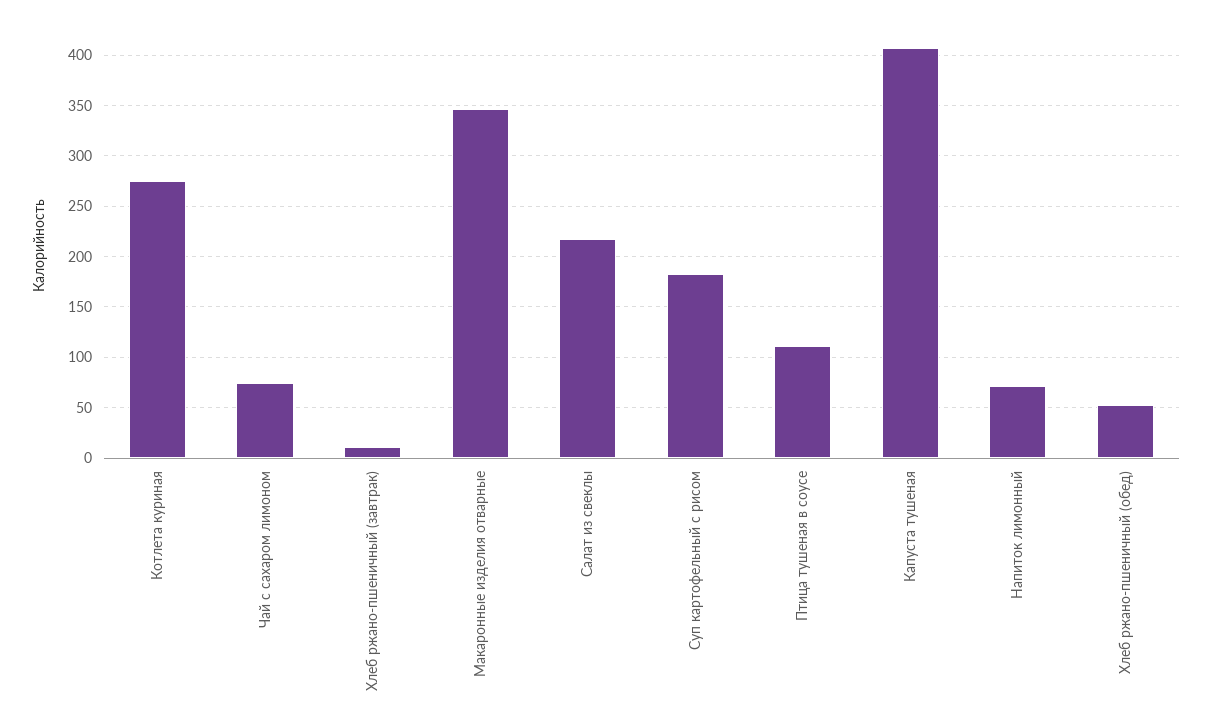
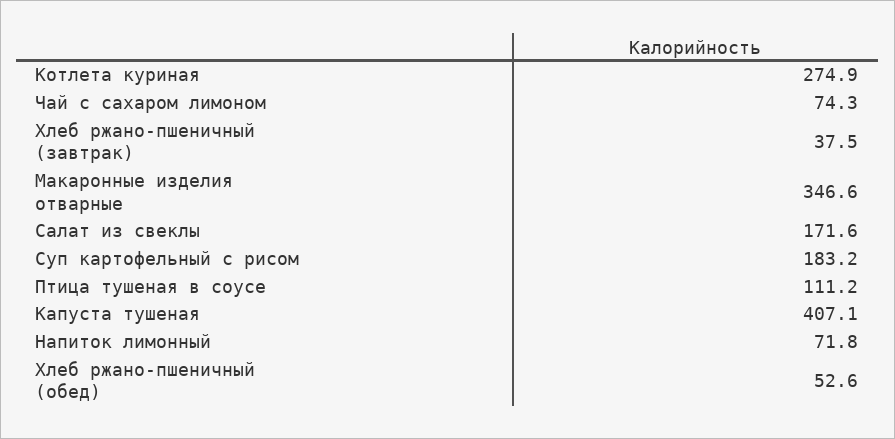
  {
    "Котлета куриная": 274.9,
    "Чай с сахаром лимоном": 74.3,
-   "Хлеб ржано-пшеничный (завтрак)": 10,
+   "Хлеб ржано-пшеничный (завтрак)": 37.5,
    "Макаронные изделия отварные": 346.6,
-   "Салат из свеклы": 220,
+   "Салат из свеклы": 171.6,
    "Суп картофельный с рисом": 183.2,
    "Птица тушеная в соусе": 111.2,
    "Капуста тушеная": 407.1,
    "Напиток лимонный": 71.8,
    "Хлеб ржано-пшеничный (обед)": 52.6
  }

